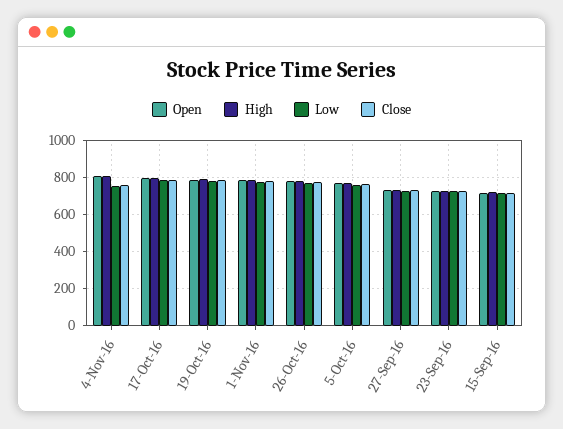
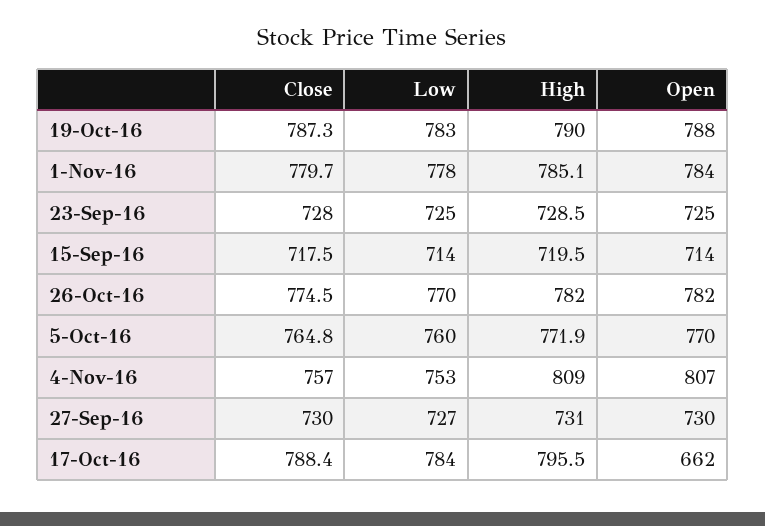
  {
    "Open": {
      "4-Nov-16": 807,
-     "17-Oct-16": 800,
+     "17-Oct-16": 662,
      "19-Oct-16": 788,
      "1-Nov-16": 784,
      "26-Oct-16": 782,
      "5-Oct-16": 770,
      "27-Sep-16": 730,
      "23-Sep-16": 725,
      "15-Sep-16": 714
    },
    "High": {
      "4-Nov-16": 809,
      "17-Oct-16": 795.5,
      "19-Oct-16": 790,
      "1-Nov-16": 785.1,
      "26-Oct-16": 782,
      "5-Oct-16": 771.9,
      "27-Sep-16": 731,
      "23-Sep-16": 728.5,
      "15-Sep-16": 719.5
    },
    "Low": {
      "4-Nov-16": 753,
      "17-Oct-16": 784,
      "19-Oct-16": 783,
      "1-Nov-16": 778,
      "26-Oct-16": 770,
      "5-Oct-16": 760,
      "27-Sep-16": 727,
      "23-Sep-16": 725,
      "15-Sep-16": 714
    },
    "Close": {
      "4-Nov-16": 757,
      "17-Oct-16": 788.4,
      "19-Oct-16": 787.3,
      "1-Nov-16": 779.7,
      "26-Oct-16": 774.5,
      "5-Oct-16": 764.8,
      "27-Sep-16": 730,
      "23-Sep-16": 728,
      "15-Sep-16": 717.5
    }
  }

